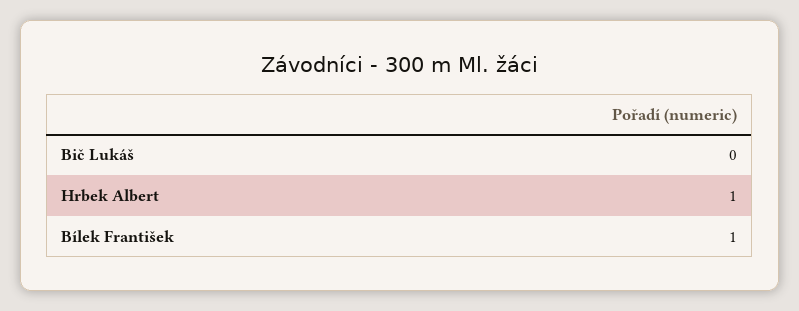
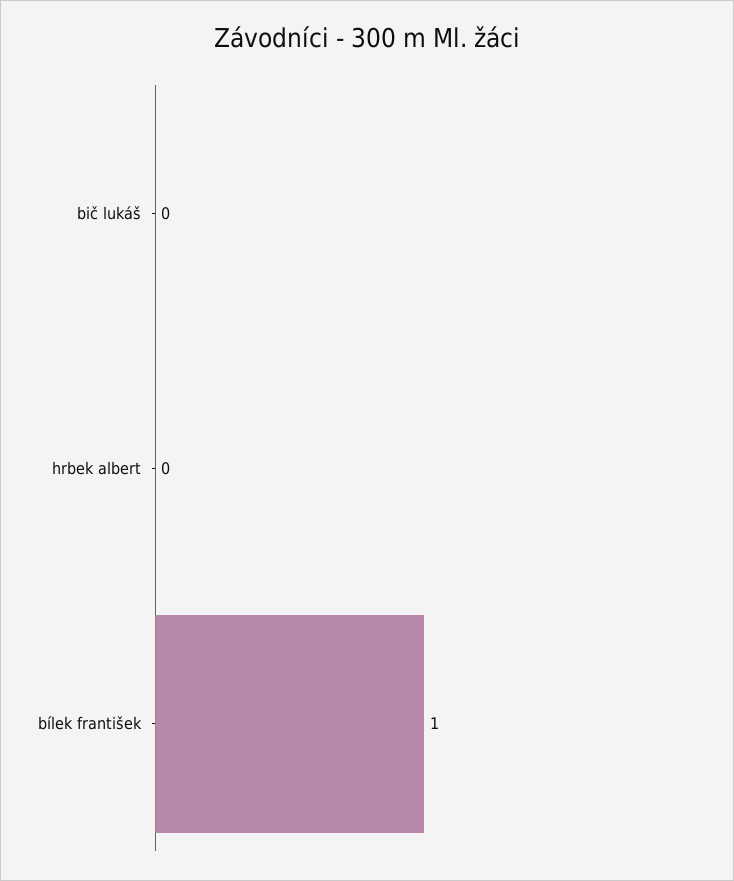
  {
    "Bič Lukáš": 0,
-   "Hrbek Albert": 1,
+   "Hrbek Albert": 0,
    "Bílek František": 1
  }

